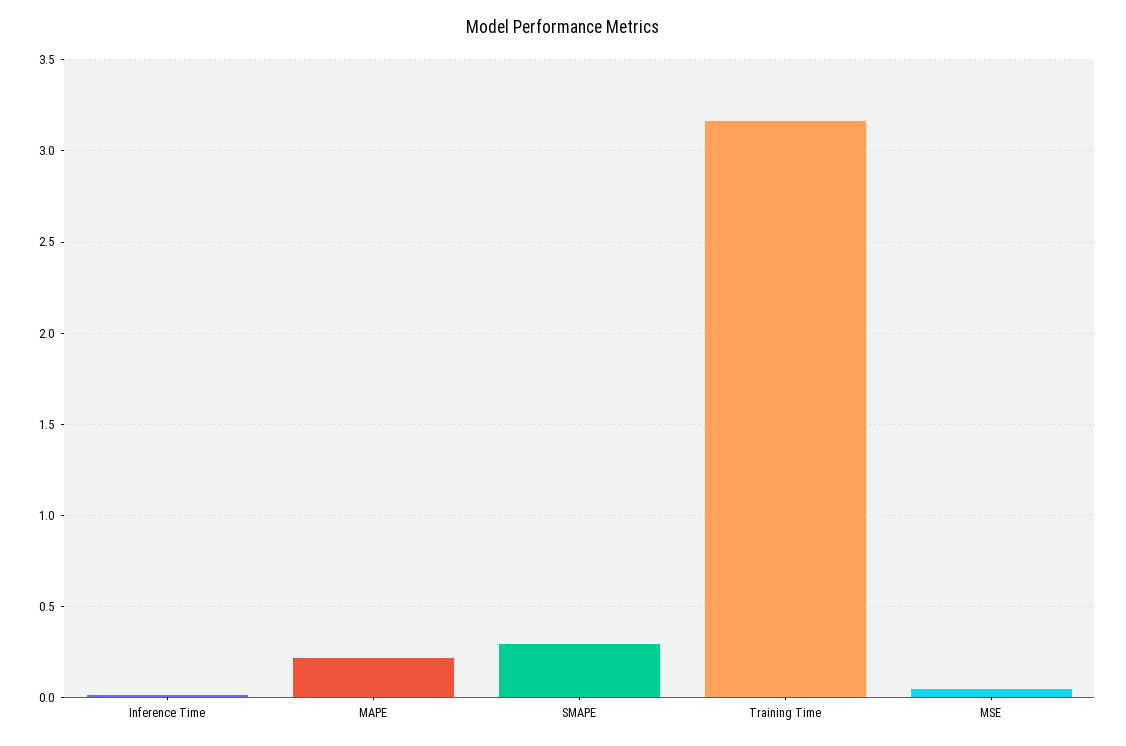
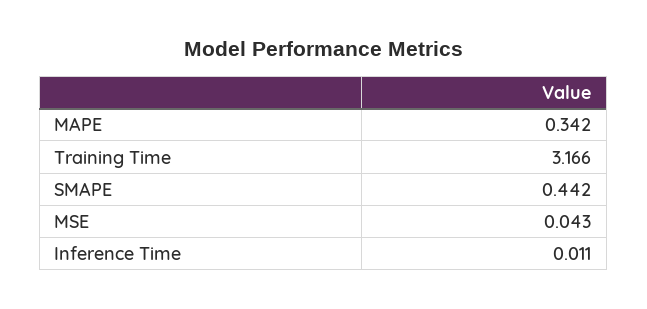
  {
    "Inference Time": 0.011,
-   "MAPE": 0.2,
+   "MAPE": 0.342,
-   "SMAPE": 0.3,
+   "SMAPE": 0.442,
    "Training Time": 3.166,
    "MSE": 0.043
  }

